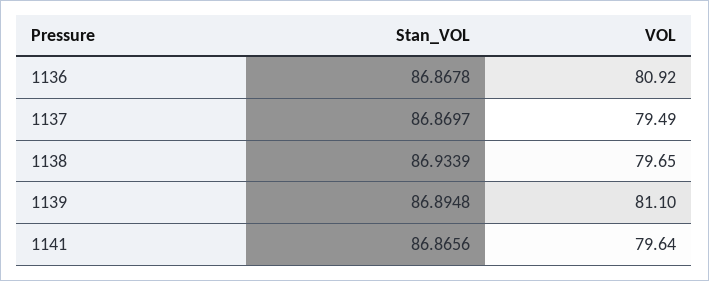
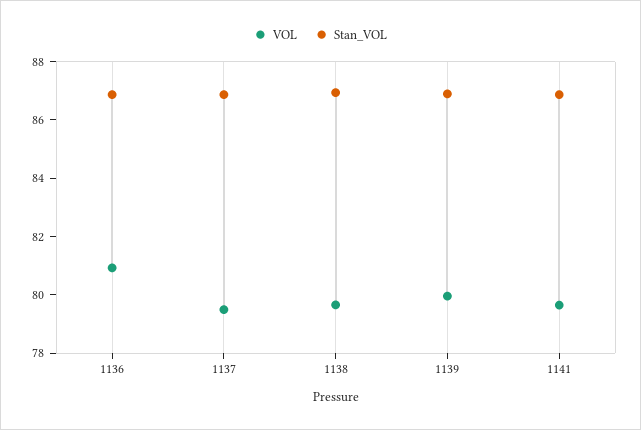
  {
    "Stan_VOL": {
      "1136": 86.8678,
      "1137": 86.8697,
      "1138": 86.9339,
      "1139": 86.8948,
      "1141": 86.8656
    },
    "VOL": {
      "1136": 80.92,
      "1137": 79.49,
      "1138": 79.65,
-     "1139": 81.1,
+     "1139": 80,
      "1141": 79.64
    }
  }

